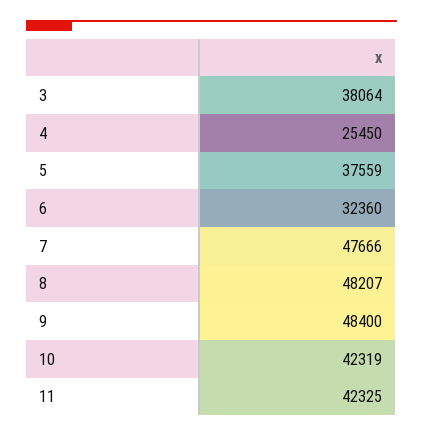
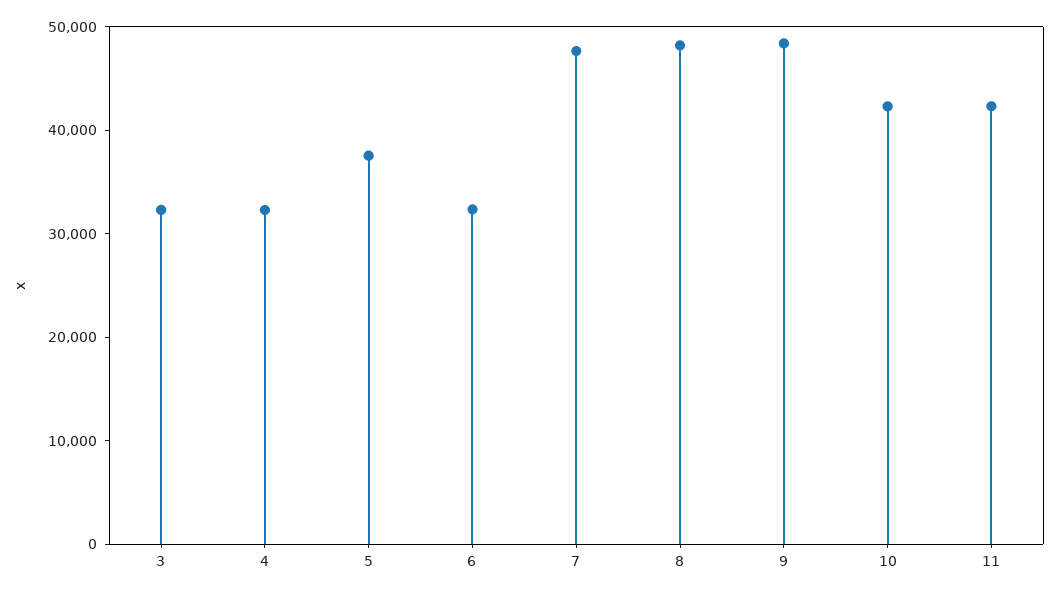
  {
-   "3": 38064,
+   "3": 32000,
-   "4": 25450,
+   "4": 32000,
    "5": 37559,
    "6": 32360,
    "7": 47666,
    "8": 48207,
    "9": 48400,
    "10": 42319,
    "11": 42325
  }

